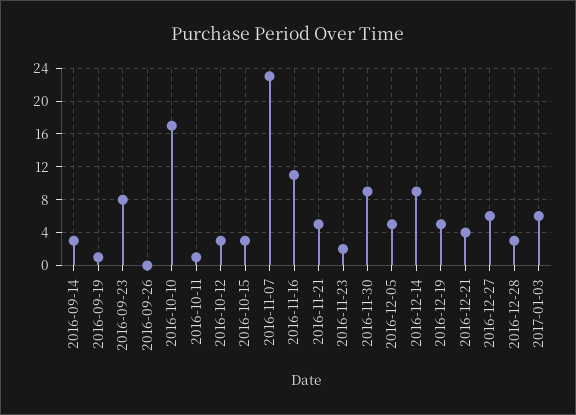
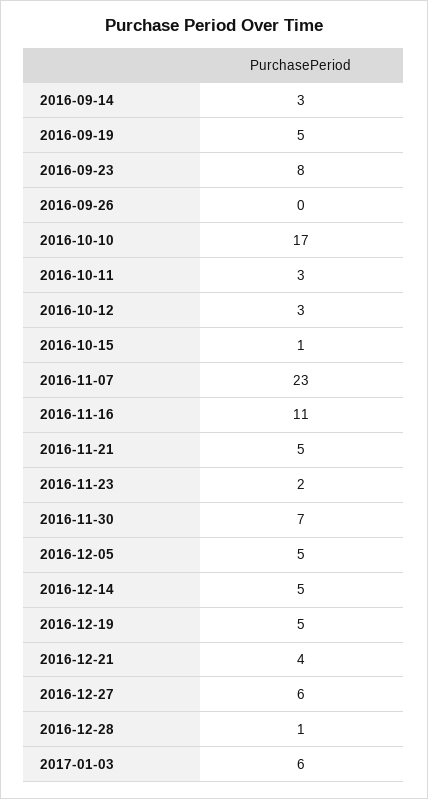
  {
    "2016-09-14": 3,
-   "2016-09-19": 1,
+   "2016-09-19": 5,
    "2016-09-23": 8,
    "2016-09-26": 0,
    "2016-10-10": 17,
-   "2016-10-11": 1,
+   "2016-10-11": 3,
    "2016-10-12": 3,
-   "2016-10-15": 3,
+   "2016-10-15": 1,
    "2016-11-07": 23,
    "2016-11-16": 11,
    "2016-11-21": 5,
    "2016-11-23": 2,
-   "2016-11-30": 9,
+   "2016-11-30": 7,
    "2016-12-05": 5,
-   "2016-12-14": 9,
+   "2016-12-14": 5,
    "2016-12-19": 5,
    "2016-12-21": 4,
    "2016-12-27": 6,
-   "2016-12-28": 3,
+   "2016-12-28": 1,
    "2017-01-03": 6
  }

